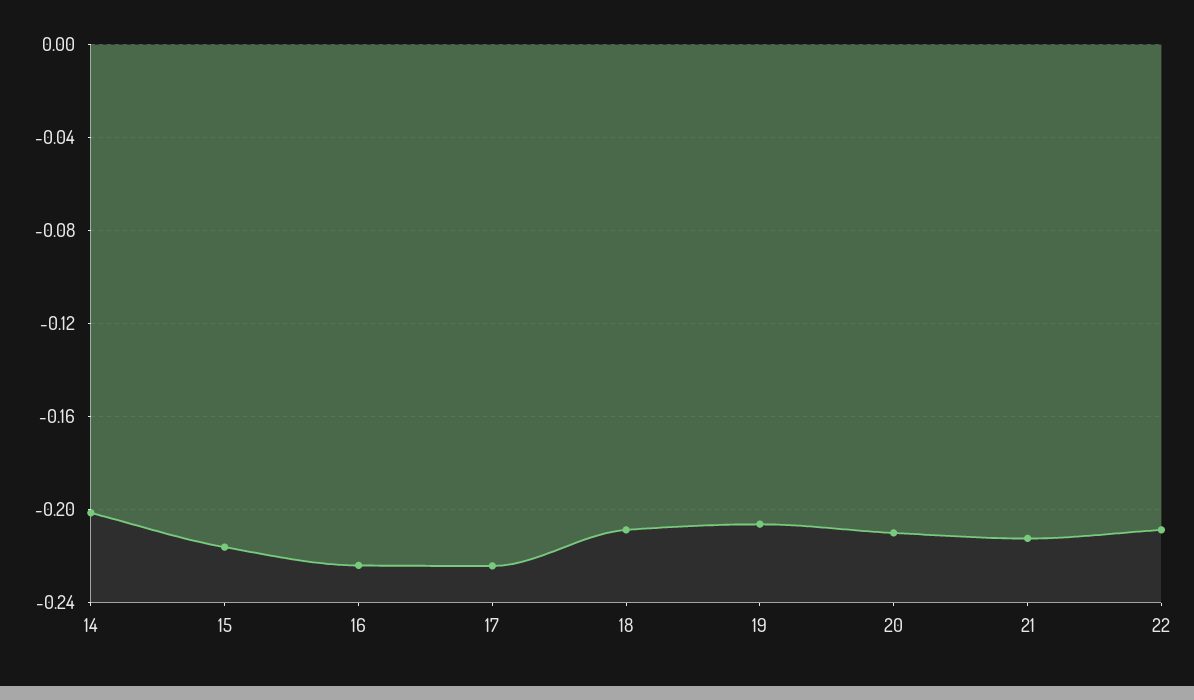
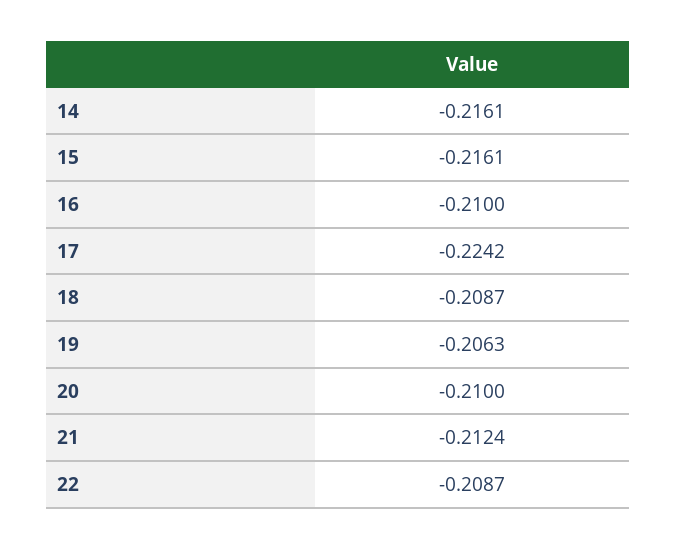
  {
-   "14": -0.2,
+   "14": -0.2161,
    "15": -0.2161,
-   "16": -0.225,
+   "16": -0.21,
    "17": -0.2242,
    "18": -0.2087,
    "19": -0.2063,
    "20": -0.21,
    "21": -0.2124,
    "22": -0.2087
  }

